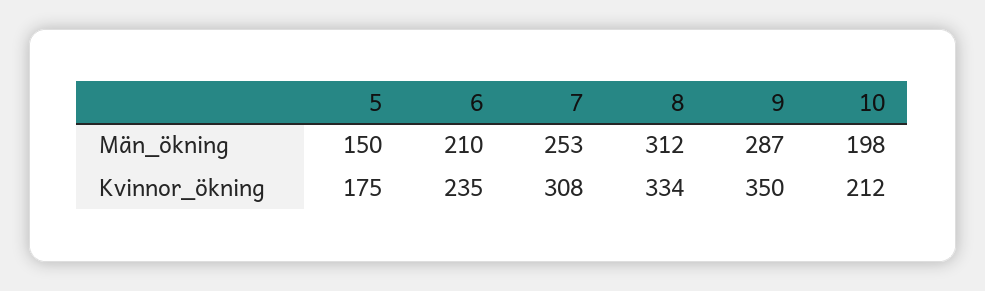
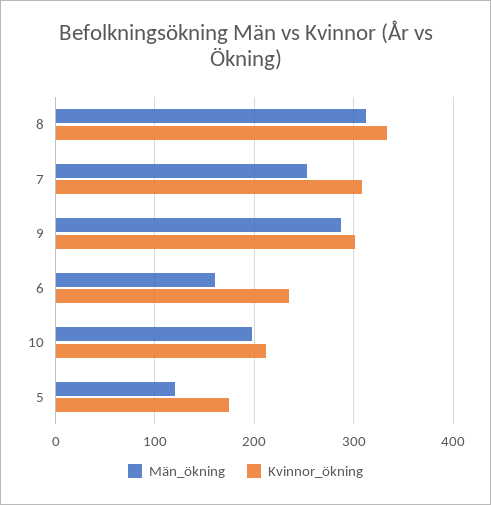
  {
    "Män_ökning": {
-     "5": 150,
+     "5": 120,
-     "6": 210,
+     "6": 160,
      "7": 253,
      "8": 312,
      "9": 287,
      "10": 198
    },
    "Kvinnor_ökning": {
      "5": 175,
      "6": 235,
      "7": 308,
      "8": 334,
-     "9": 350,
+     "9": 300,
      "10": 212
    }
  }

